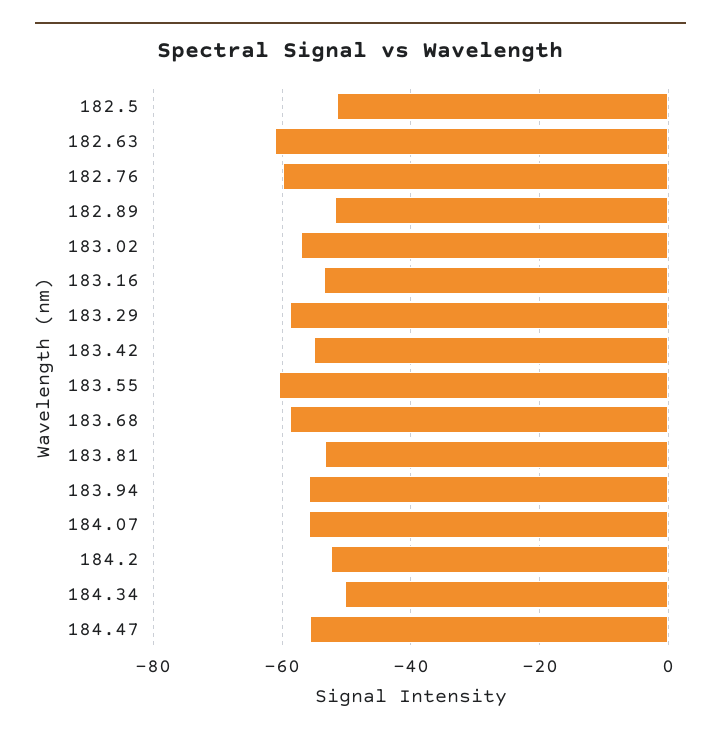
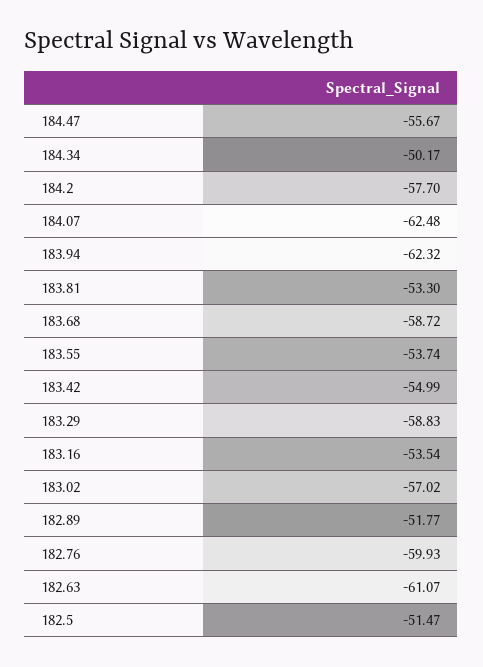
  {
    "182.5": -51.47,
    "182.63": -61.07,
    "182.76": -59.93,
    "182.89": -51.77,
    "183.02": -57.02,
    "183.16": -53.54,
    "183.29": -58.83,
    "183.42": -54.99,
-   "183.55": -60,
+   "183.55": -53.74,
    "183.68": -58.72,
    "183.81": -53.3,
-   "183.94": -56,
+   "183.94": -62.32,
-   "184.07": -56,
+   "184.07": -62.48,
-   "184.2": -52,
+   "184.2": -57.7,
    "184.34": -50.17,
    "184.47": -55.67
  }

